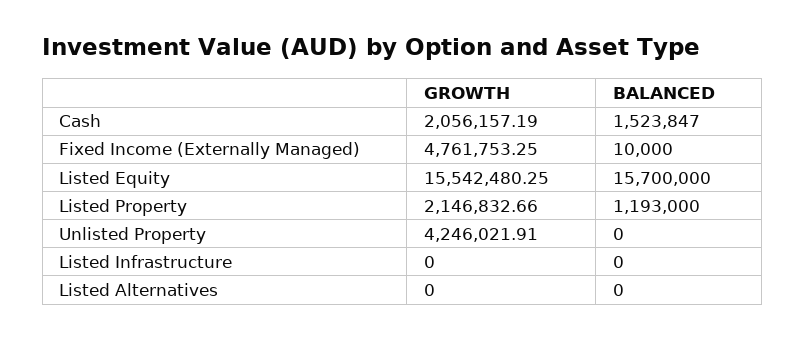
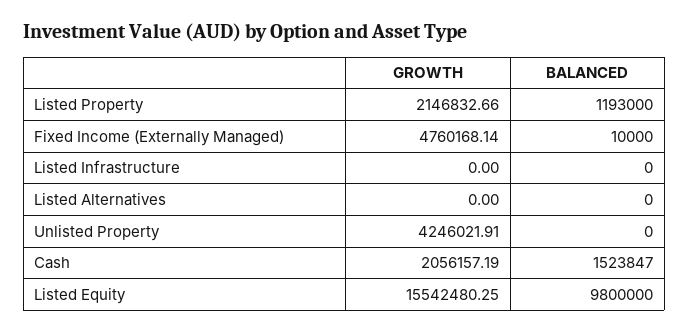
  {
    "GROWTH": {
      "Cash": 2056157.19,
-     "Fixed Income (Externally Managed)": 4761753.25,
+     "Fixed Income (Externally Managed)": 4760168.14,
      "Listed Equity": 15542480.25,
      "Listed Property": 2146832.66,
      "Unlisted Property": 4246021.91,
      "Listed Infrastructure": 0,
      "Listed Alternatives": 0
    },
    "BALANCED": {
      "Cash": 1523847,
      "Fixed Income (Externally Managed)": 10000,
-     "Listed Equity": 15700000,
+     "Listed Equity": 9800000,
      "Listed Property": 1193000,
      "Unlisted Property": 0,
      "Listed Infrastructure": 0,
      "Listed Alternatives": 0
    }
  }

